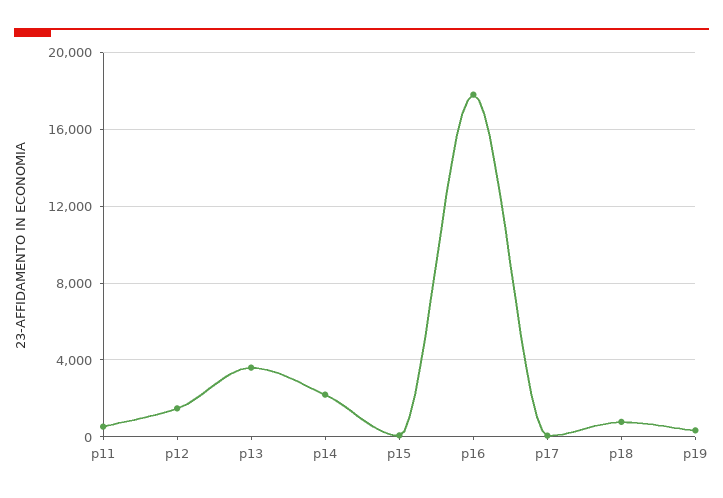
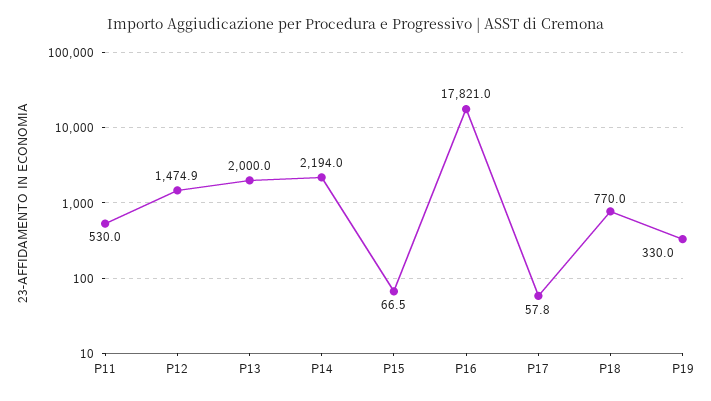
  {
    "p11": 530,
    "p12": 1474.9,
-   "p13": 3500,
+   "p13": 2000,
    "p14": 2194,
    "p15": 66.5,
    "p16": 17821,
    "p17": 57.8,
    "p18": 770,
    "p19": 330
  }

